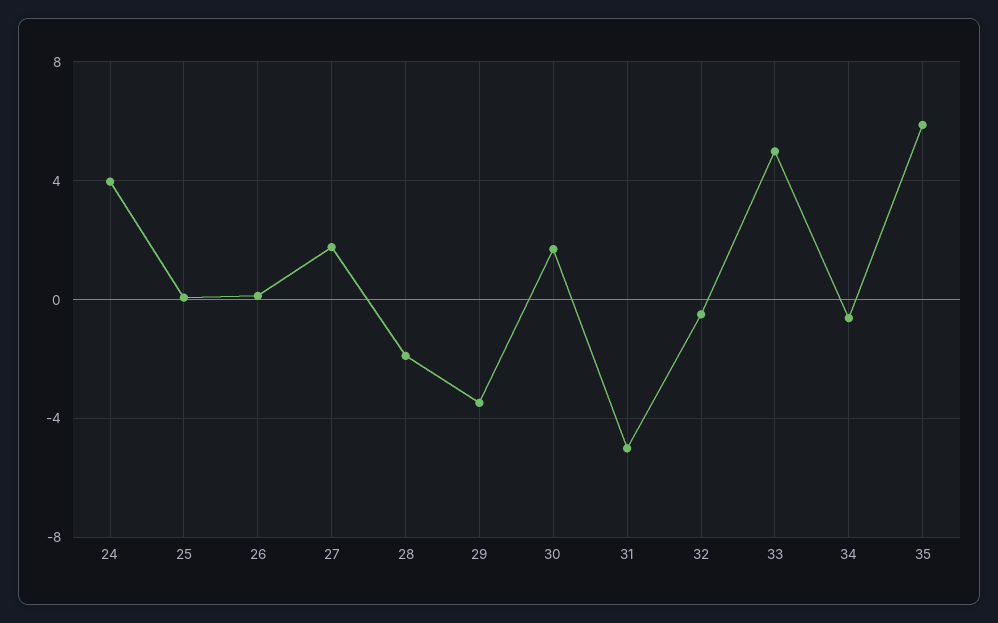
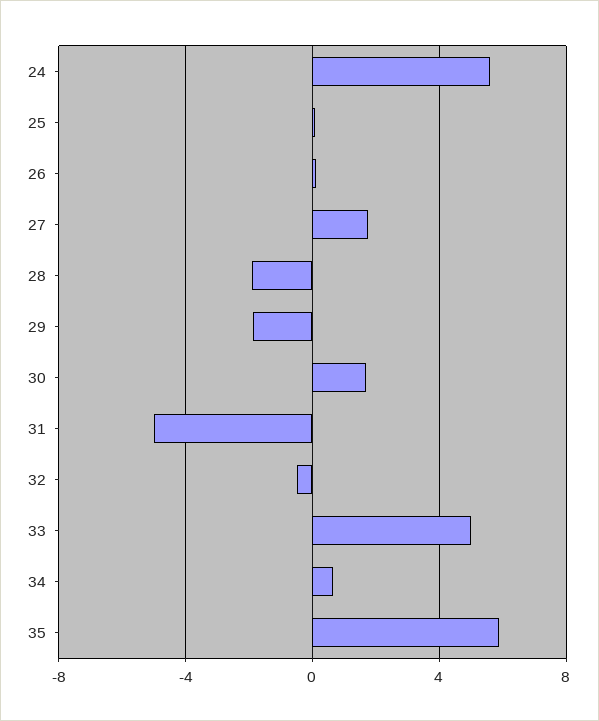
  {
-   "24": 4,
+   "24": 5.5,
    "25": 0,
    "26": 0,
    "27": 2,
    "28": -2,
-   "29": -3.5,
+   "29": -2,
    "30": 1.5,
    "31": -5,
    "32": -0.5,
    "33": 5,
-   "34": -0.5,
+   "34": 0.5,
    "35": 6
  }

